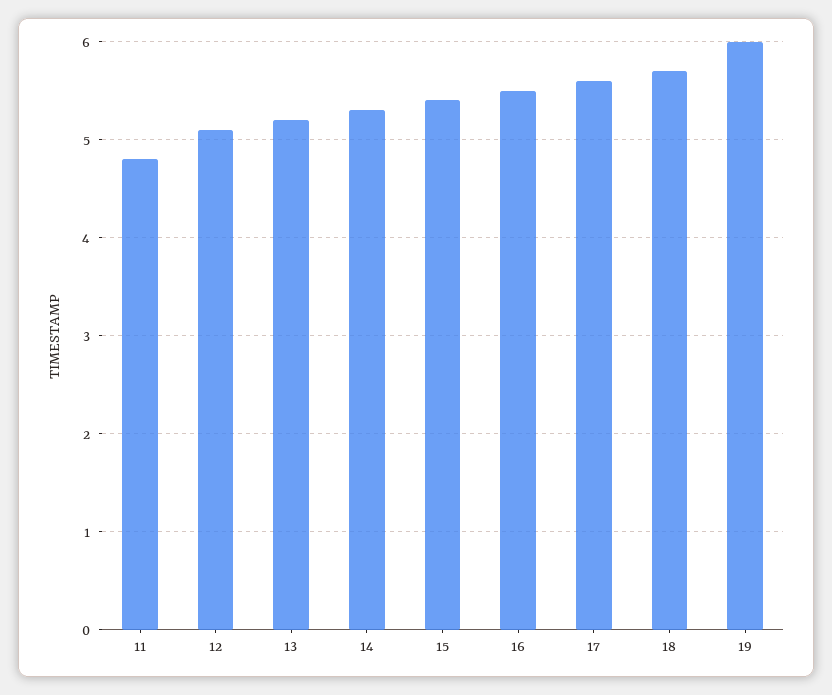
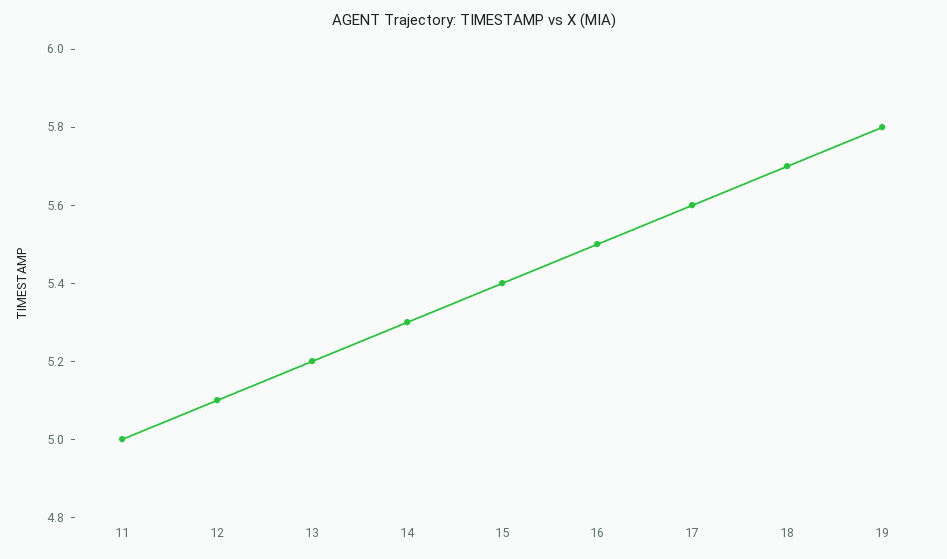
  {
-   "11": 4.8,
+   "11": 5,
    "12": 5.1,
    "13": 5.2,
    "14": 5.3,
    "15": 5.4,
    "16": 5.5,
    "17": 5.6,
    "18": 5.7,
-   "19": 6
+   "19": 5.8
  }

